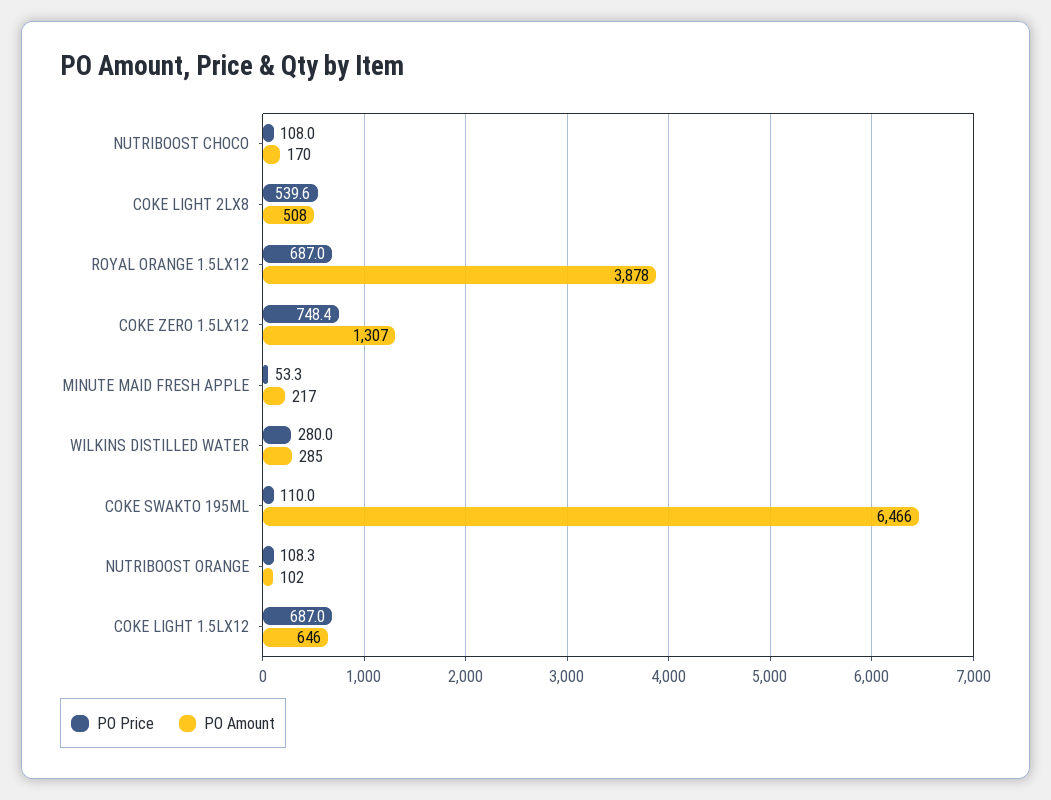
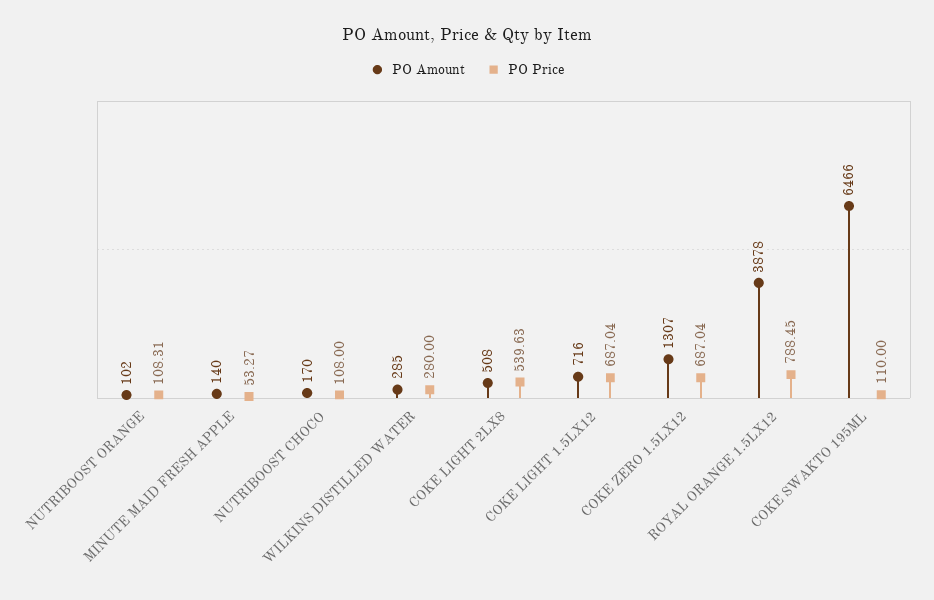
  {
    "PO Price": {
      "NUTRIBOOST CHOCO": 108,
      "COKE LIGHT 2LX8": 539.63,
-     "ROYAL ORANGE 1.5LX12": 687,
+     "ROYAL ORANGE 1.5LX12": 788.45,
-     "COKE ZERO 1.5LX12": 748.4,
+     "COKE ZERO 1.5LX12": 687.04,
      "MINUTE MAID FRESH APPLE": 53.27,
      "WILKINS DISTILLED WATER": 280,
      "COKE SWAKTO 195ML": 110,
      "NUTRIBOOST ORANGE": 108.31,
      "COKE LIGHT 1.5LX12": 687.04
    },
    "PO Amount": {
      "NUTRIBOOST CHOCO": 170,
      "COKE LIGHT 2LX8": 508,
      "ROYAL ORANGE 1.5LX12": 3878,
      "COKE ZERO 1.5LX12": 1307,
-     "MINUTE MAID FRESH APPLE": 217,
+     "MINUTE MAID FRESH APPLE": 140,
      "WILKINS DISTILLED WATER": 285,
      "COKE SWAKTO 195ML": 6466,
      "NUTRIBOOST ORANGE": 102,
-     "COKE LIGHT 1.5LX12": 646
+     "COKE LIGHT 1.5LX12": 716
    }
  }

